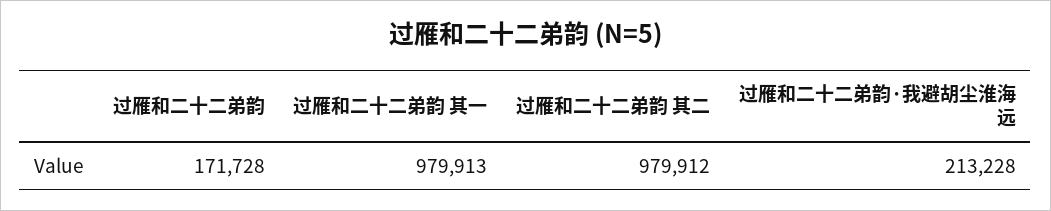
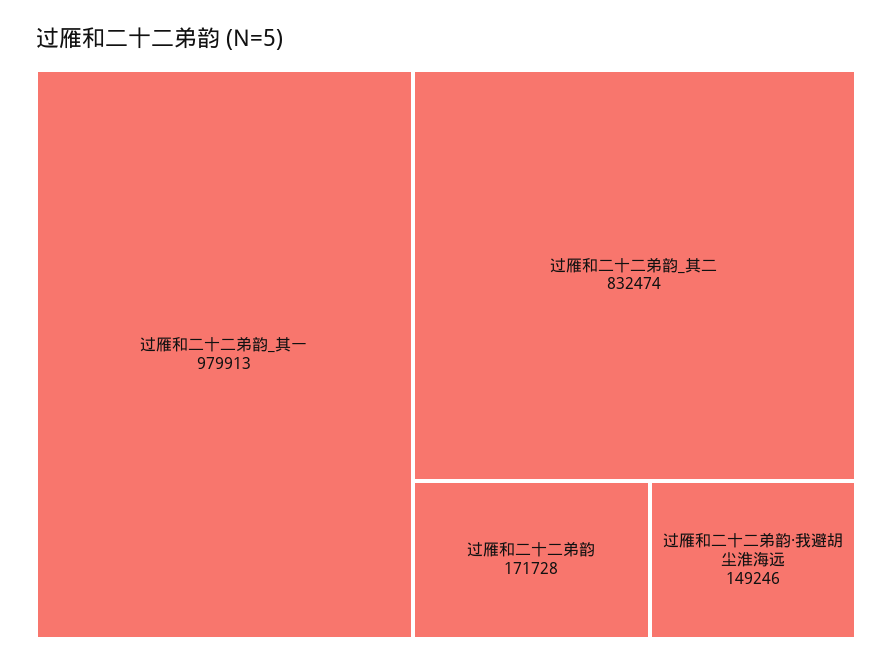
  {
    "过雁和二十二弟韵": 171728,
    "过雁和二十二弟韵 其一": 979913,
-   "过雁和二十二弟韵 其二": 979912,
+   "过雁和二十二弟韵 其二": 832474,
-   "过雁和二十二弟韵·我避胡尘淮海远": 213228
+   "过雁和二十二弟韵·我避胡尘淮海远": 149246
  }

